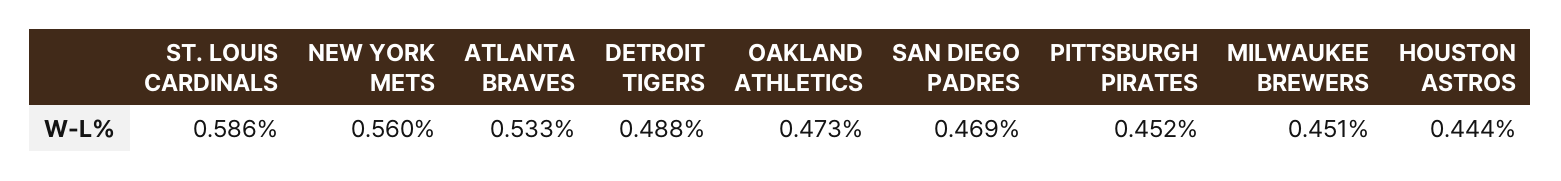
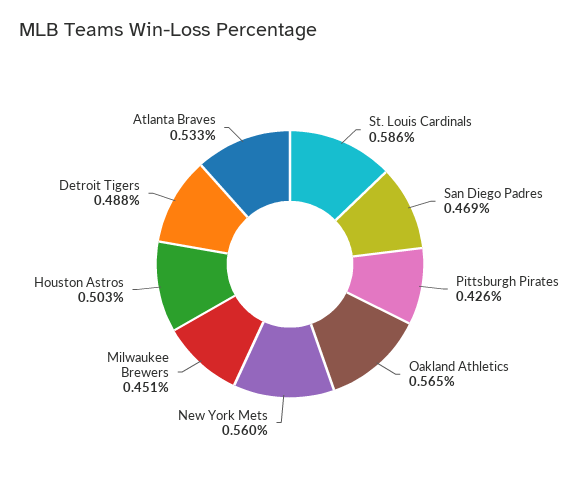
  {
    "ST. LOUIS CARDINALS": 0.586,
    "NEW YORK METS": 0.56,
    "ATLANTA BRAVES": 0.533,
    "DETROIT TIGERS": 0.488,
-   "OAKLAND ATHLETICS": 0.473,
+   "OAKLAND ATHLETICS": 0.565,
    "SAN DIEGO PADRES": 0.469,
-   "PITTSBURGH PIRATES": 0.452,
+   "PITTSBURGH PIRATES": 0.426,
    "MILWAUKEE BREWERS": 0.451,
-   "HOUSTON ASTROS": 0.444
+   "HOUSTON ASTROS": 0.503
  }

